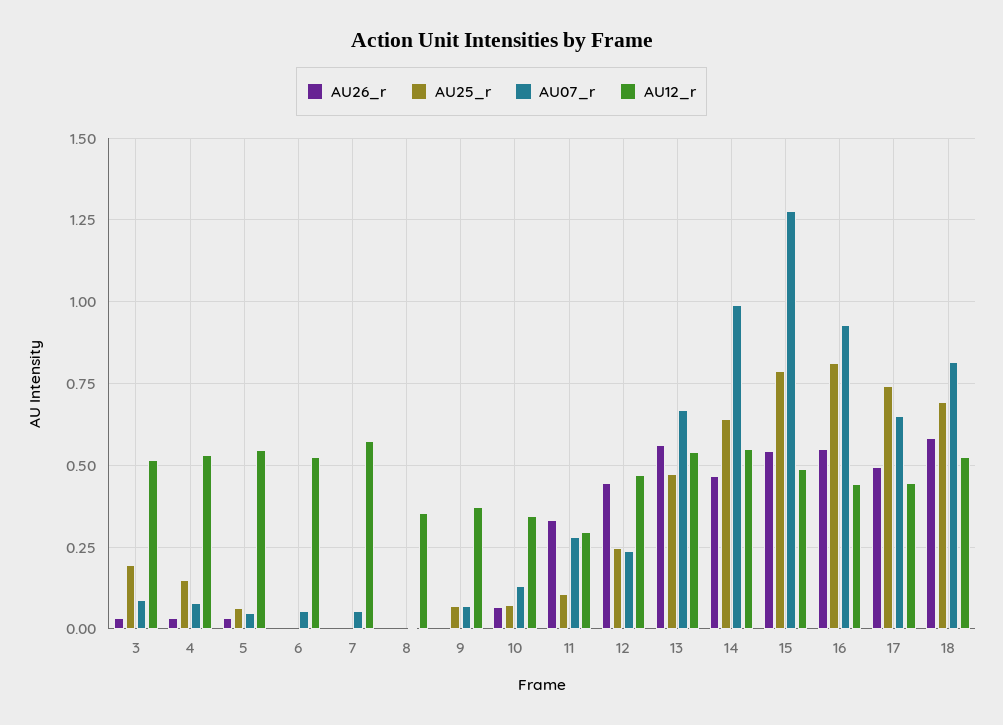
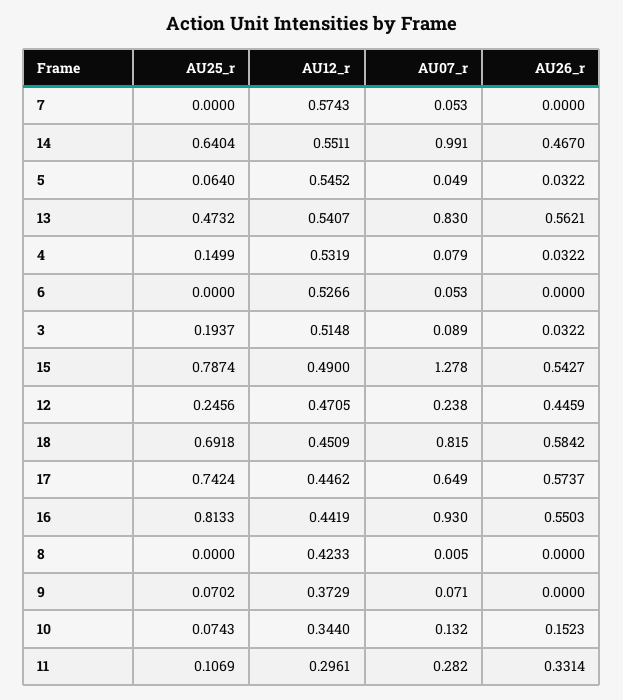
  {
    "AU26_r": {
      "3": 0.0322,
      "4": 0.0322,
      "5": 0.0322,
      "6": 0,
      "7": 0,
      "8": 0,
      "9": 0,
-     "10": 0.075,
+     "10": 0.1523,
      "11": 0.3314,
      "12": 0.4459,
      "13": 0.5621,
      "14": 0.467,
      "15": 0.5427,
      "16": 0.5503,
-     "17": 0.5,
+     "17": 0.5737,
      "18": 0.5842
    },
    "AU25_r": {
      "3": 0.1937,
      "4": 0.1499,
      "5": 0.064,
      "6": 0,
      "7": 0,
      "8": 0,
      "9": 0.0702,
      "10": 0.0743,
      "11": 0.1069,
      "12": 0.2456,
      "13": 0.4732,
      "14": 0.6404,
      "15": 0.7874,
      "16": 0.8133,
      "17": 0.7424,
      "18": 0.6918
    },
    "AU07_r": {
      "3": 0.089,
      "4": 0.079,
      "5": 0.049,
      "6": 0.053,
      "7": 0.053,
      "8": 0.005,
      "9": 0.071,
      "10": 0.132,
      "11": 0.282,
      "12": 0.238,
-     "13": 0.675,
+     "13": 0.83,
      "14": 0.991,
      "15": 1.278,
      "16": 0.93,
      "17": 0.649,
      "18": 0.815
    },
    "AU12_r": {
      "3": 0.5148,
      "4": 0.5319,
      "5": 0.5452,
      "6": 0.5266,
      "7": 0.5743,
-     "8": 0.35,
+     "8": 0.4233,
      "9": 0.3729,
      "10": 0.344,
      "11": 0.2961,
      "12": 0.4705,
      "13": 0.5407,
      "14": 0.5511,
      "15": 0.49,
      "16": 0.4419,
      "17": 0.4462,
-     "18": 0.525
+     "18": 0.4509
    }
  }

